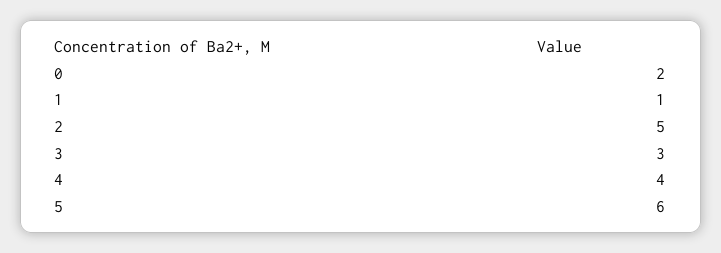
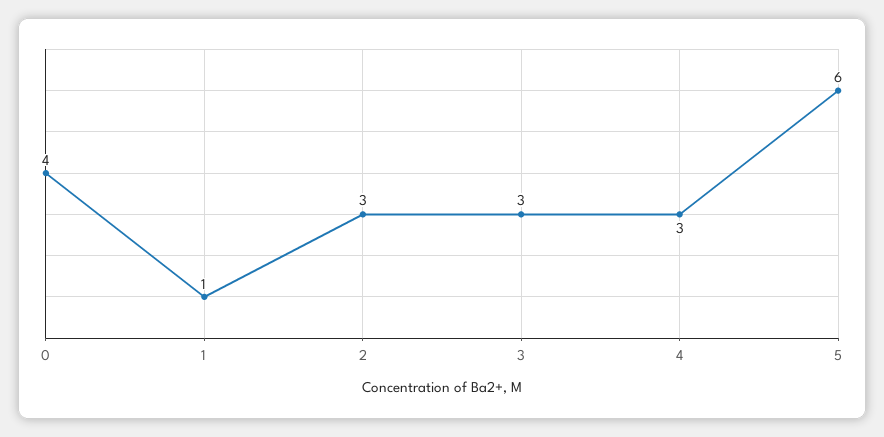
  {
-   "0": 2,
+   "0": 4,
    "1": 1,
-   "2": 5,
+   "2": 3,
    "3": 3,
-   "4": 4,
+   "4": 3,
    "5": 6
  }

